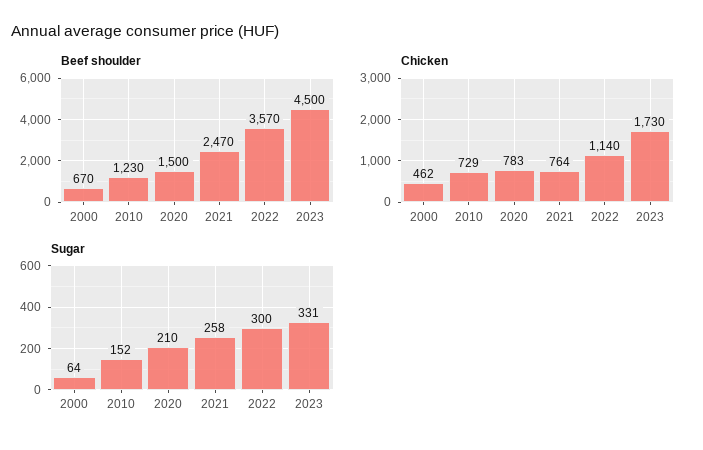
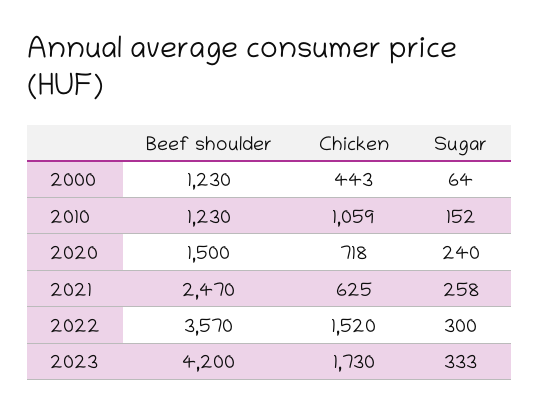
  {
    "Beef shoulder": {
-     "2000": 670,
+     "2000": 1230,
      "2010": 1230,
      "2020": 1500,
      "2021": 2470,
      "2022": 3570,
-     "2023": 4500
+     "2023": 4200
    },
    "Chicken": {
-     "2000": 462,
+     "2000": 443,
-     "2010": 729,
+     "2010": 1059,
-     "2020": 783,
+     "2020": 718,
-     "2021": 764,
+     "2021": 625,
-     "2022": 1140,
+     "2022": 1520,
      "2023": 1730
    },
    "Sugar": {
      "2000": 64,
      "2010": 152,
-     "2020": 210,
+     "2020": 240,
      "2021": 258,
      "2022": 300,
-     "2023": 331
+     "2023": 333
    }
  }

